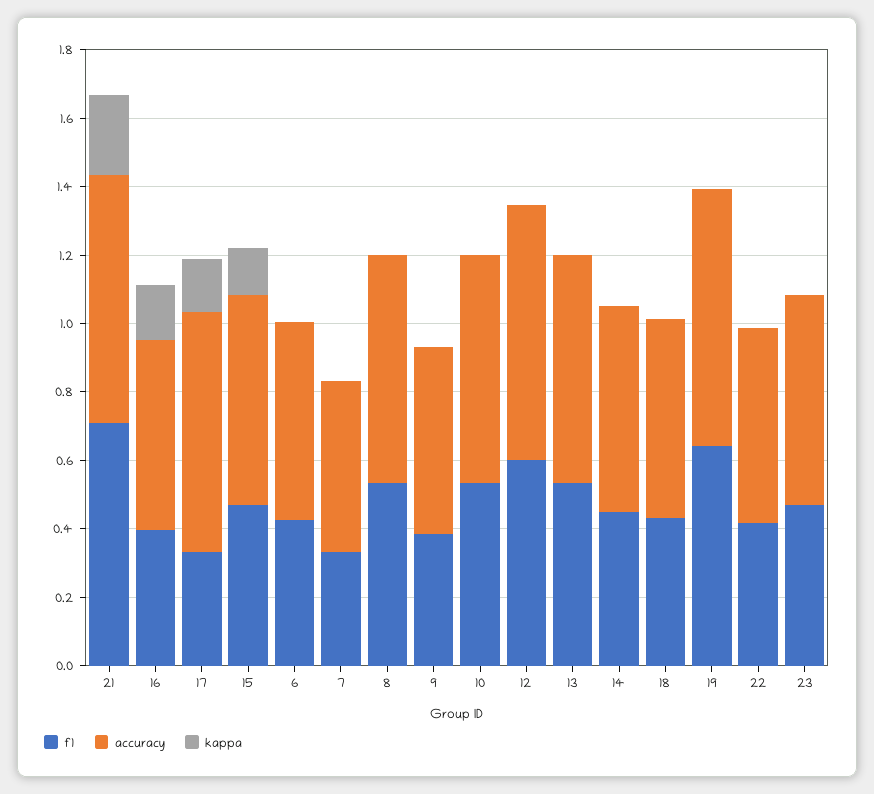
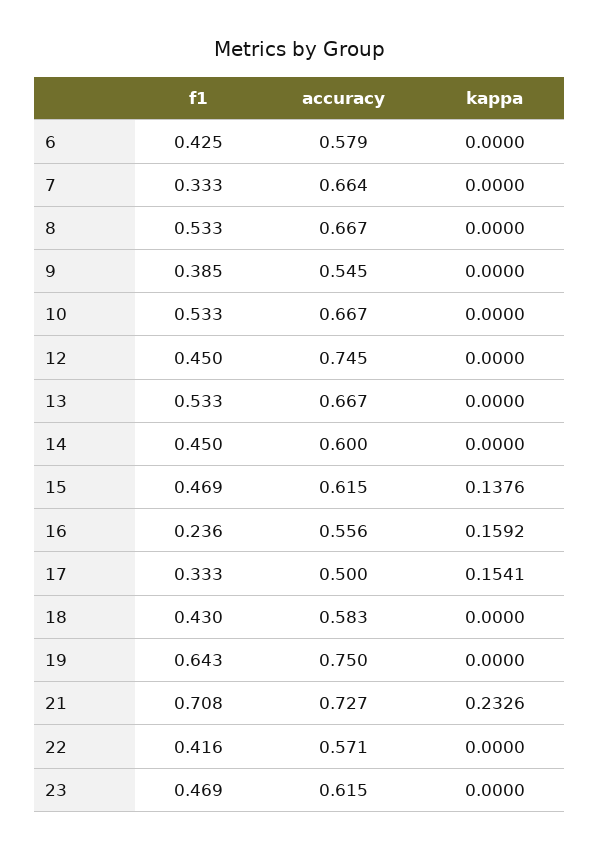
  {
    "f1": {
      "21": 0.708,
-     "16": 0.4,
+     "16": 0.236,
      "17": 0.333,
      "15": 0.469,
      "6": 0.425,
      "7": 0.333,
      "8": 0.533,
      "9": 0.385,
      "10": 0.533,
-     "12": 0.6,
+     "12": 0.45,
      "13": 0.533,
      "14": 0.45,
      "18": 0.43,
      "19": 0.643,
      "22": 0.416,
      "23": 0.469
    },
    "accuracy": {
      "21": 0.727,
      "16": 0.556,
-     "17": 0.7,
+     "17": 0.5,
      "15": 0.615,
      "6": 0.579,
-     "7": 0.5,
+     "7": 0.664,
      "8": 0.667,
      "9": 0.545,
      "10": 0.667,
      "12": 0.745,
      "13": 0.667,
      "14": 0.6,
      "18": 0.583,
      "19": 0.75,
      "22": 0.571,
      "23": 0.615
    },
    "kappa": {
      "21": 0.2326,
      "16": 0.1592,
      "17": 0.1541,
      "15": 0.1376,
      "6": 0,
      "7": 0,
      "8": 0,
      "9": 0,
      "10": 0,
      "12": 0,
      "13": 0,
      "14": 0,
      "18": 0,
      "19": 0,
      "22": 0,
      "23": 0
    }
  }

